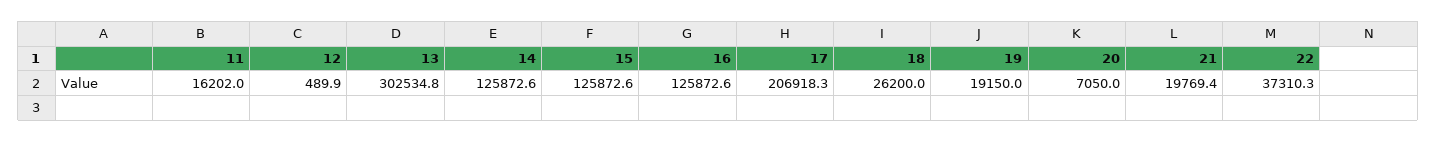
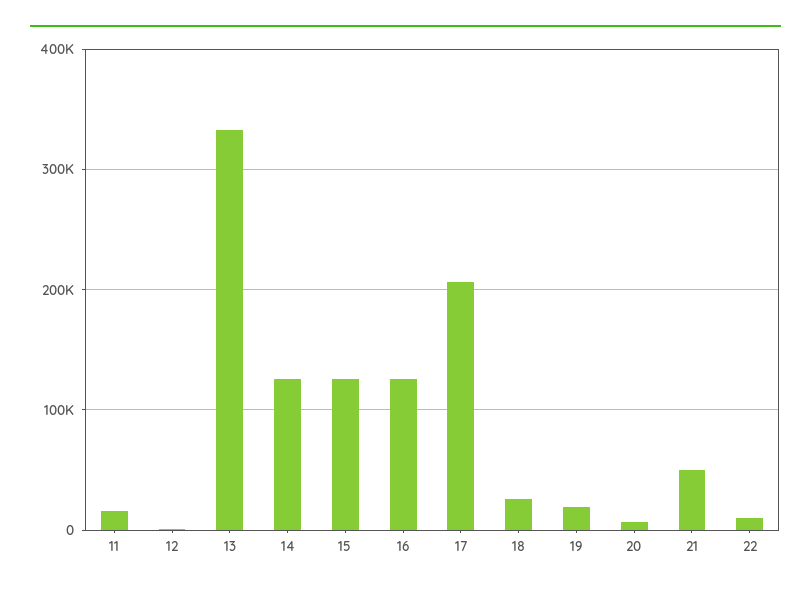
  {
    "11": 16202,
    "12": 489.9,
-   "13": 302534.8,
+   "13": 330000,
    "14": 125872.6,
    "15": 125872.6,
    "16": 125872.6,
    "17": 206918.3,
    "18": 26200,
    "19": 19150,
    "20": 7050,
-   "21": 19769.4,
+   "21": 50000,
-   "22": 37310.3
+   "22": 10000
  }

